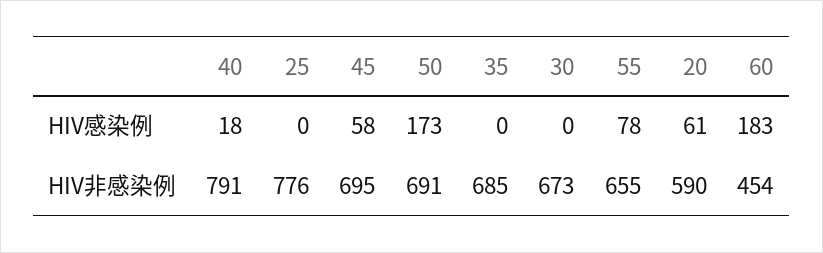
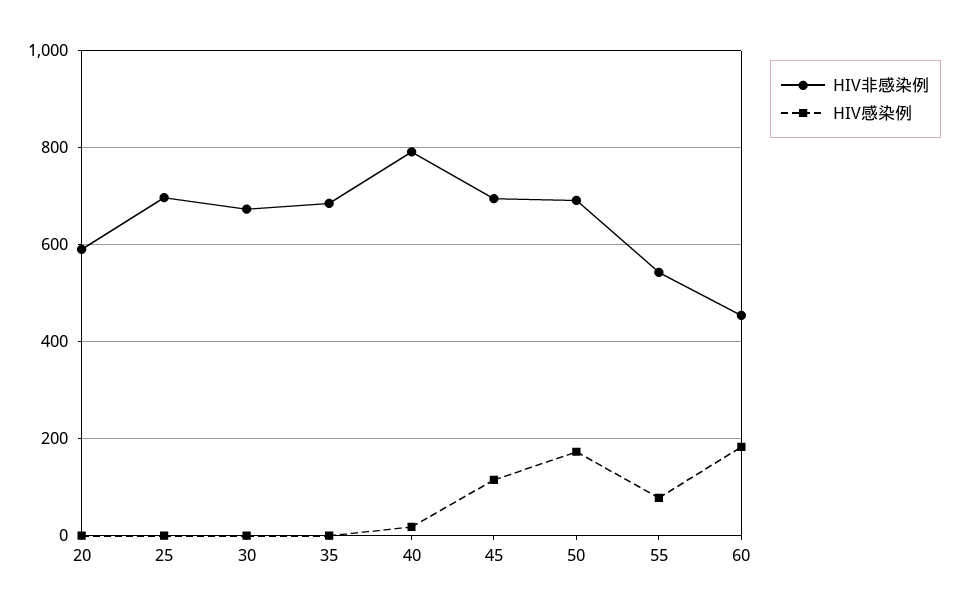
  {
    "HIV感染例": {
      "40": 18,
      "25": 0,
-     "45": 58,
+     "45": 120,
      "50": 173,
      "35": 0,
      "30": 0,
      "55": 78,
-     "20": 61,
+     "20": 0,
      "60": 183
    },
    "HIV非感染例": {
      "40": 791,
-     "25": 776,
+     "25": 700,
      "45": 695,
      "50": 691,
      "35": 685,
      "30": 673,
-     "55": 655,
+     "55": 540,
      "20": 590,
      "60": 454
    }
  }

